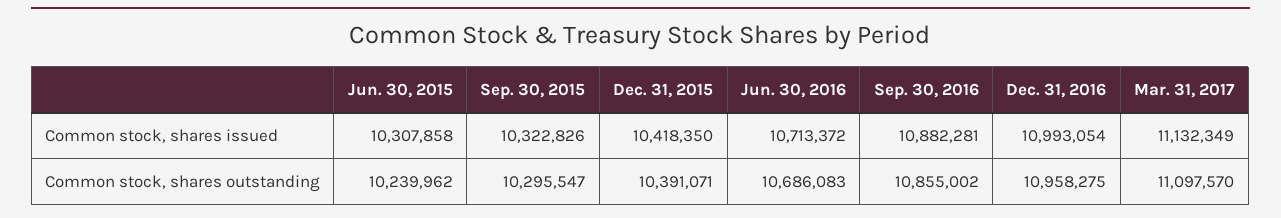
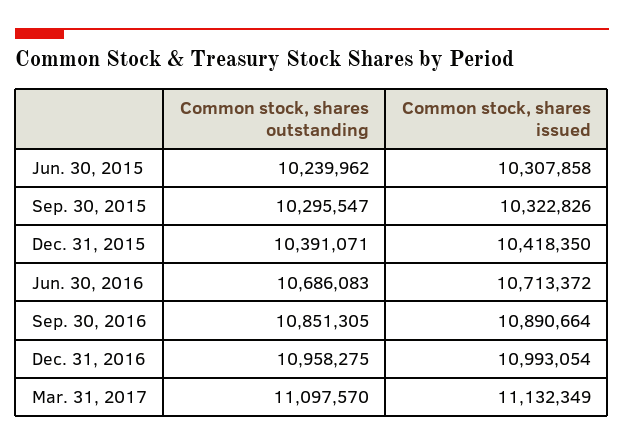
  {
    "Jun. 30, 2015": {
      "Common stock, shares issued": 10307858,
      "Common stock, shares outstanding": 10239962
    },
    "Sep. 30, 2015": {
      "Common stock, shares issued": 10322826,
      "Common stock, shares outstanding": 10295547
    },
    "Dec. 31, 2015": {
      "Common stock, shares issued": 10418350,
      "Common stock, shares outstanding": 10391071
    },
    "Jun. 30, 2016": {
      "Common stock, shares issued": 10713372,
      "Common stock, shares outstanding": 10686083
    },
    "Sep. 30, 2016": {
-     "Common stock, shares issued": 10882281,
+     "Common stock, shares issued": 10890664,
-     "Common stock, shares outstanding": 10855002
+     "Common stock, shares outstanding": 10851305
    },
    "Dec. 31, 2016": {
      "Common stock, shares issued": 10993054,
      "Common stock, shares outstanding": 10958275
    },
    "Mar. 31, 2017": {
      "Common stock, shares issued": 11132349,
      "Common stock, shares outstanding": 11097570
    }
  }

